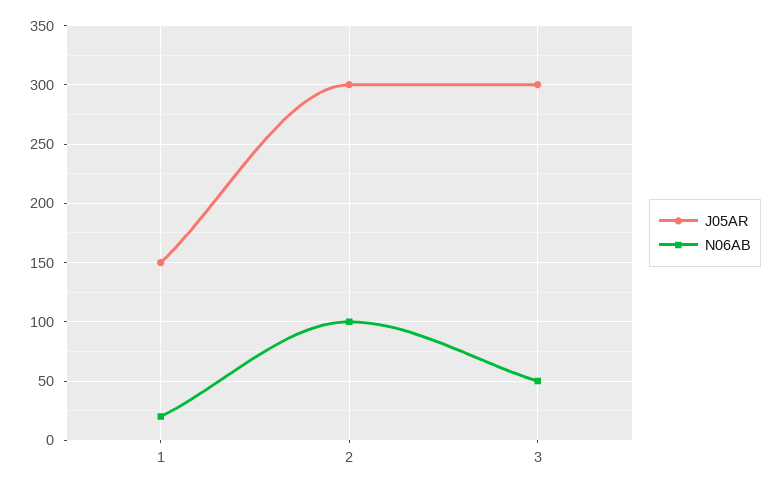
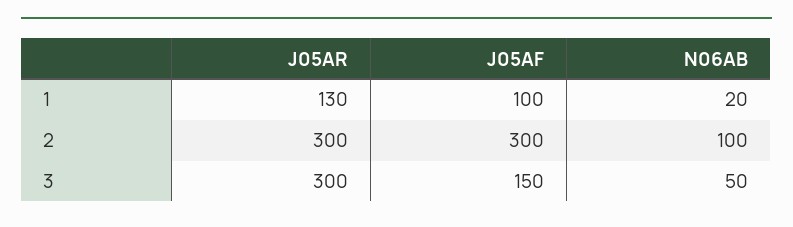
  {
    "J05AR": {
-     "1": 150,
+     "1": 130,
      "2": 300,
      "3": 300
    },
    "N06AB": {
      "1": 20,
      "2": 100,
      "3": 50
-   }
+   },
+   "J05AF": {
+     "1": 100,
+     "2": 300,
+     "3": 150
+   }
  }

